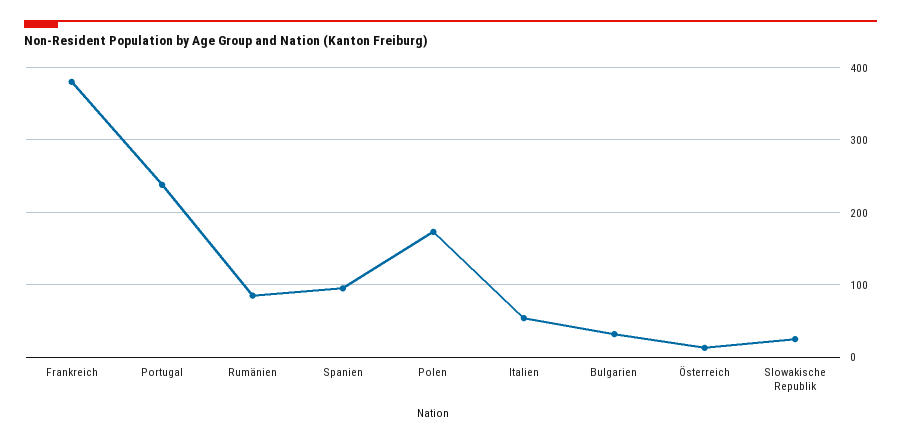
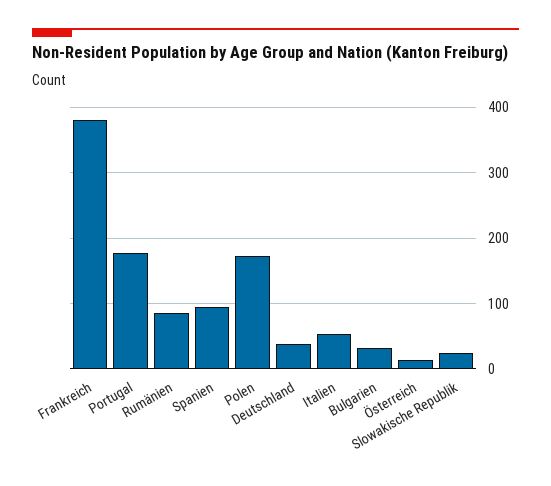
  {
    "Frankreich": 380,
-   "Portugal": 240,
+   "Portugal": 180,
    "Rumänien": 90,
    "Spanien": 100,
    "Polen": 170,
    "Italien": 50,
    "Bulgarien": 30,
    "Österreich": 10,
-   "Slowakische Republik": 30
+   "Slowakische Republik": 30,
+   "Deutschland": 40
  }

